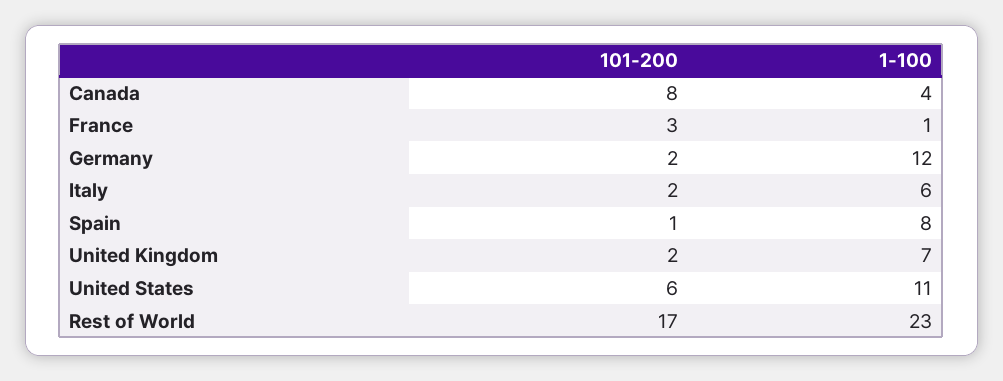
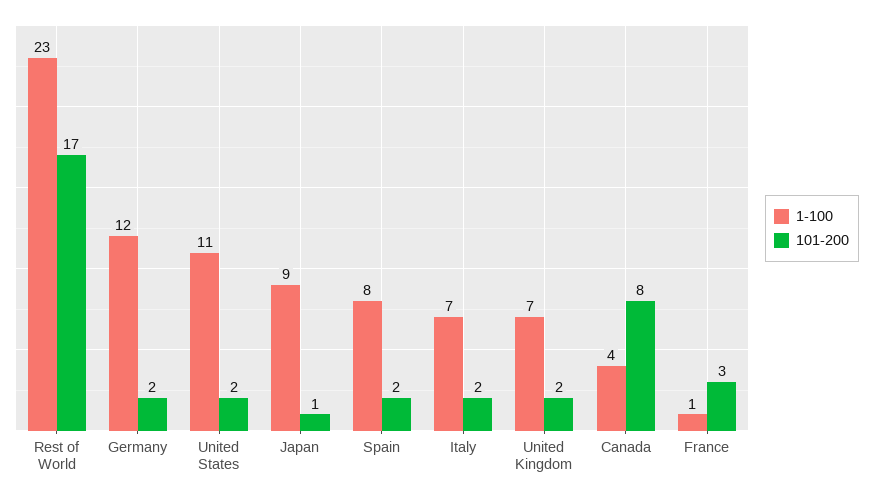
  {
    "101-200": {
      "Canada": 8,
      "France": 3,
      "Germany": 2,
      "Italy": 2,
-     "Spain": 1,
+     "Spain": 2,
      "United Kingdom": 2,
-     "United States": 6,
+     "United States": 2,
-     "Rest of World": 17
+     "Rest of World": 17,
+     "Japan": 1
    },
    "1-100": {
      "Canada": 4,
      "France": 1,
      "Germany": 12,
-     "Italy": 6,
+     "Italy": 7,
      "Spain": 8,
      "United Kingdom": 7,
      "United States": 11,
-     "Rest of World": 23
+     "Rest of World": 23,
+     "Japan": 9
    }
  }

